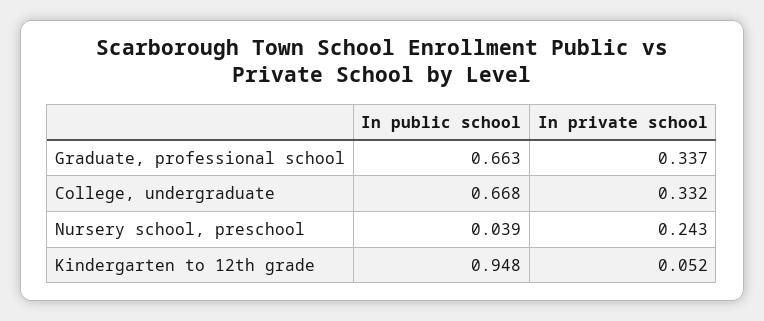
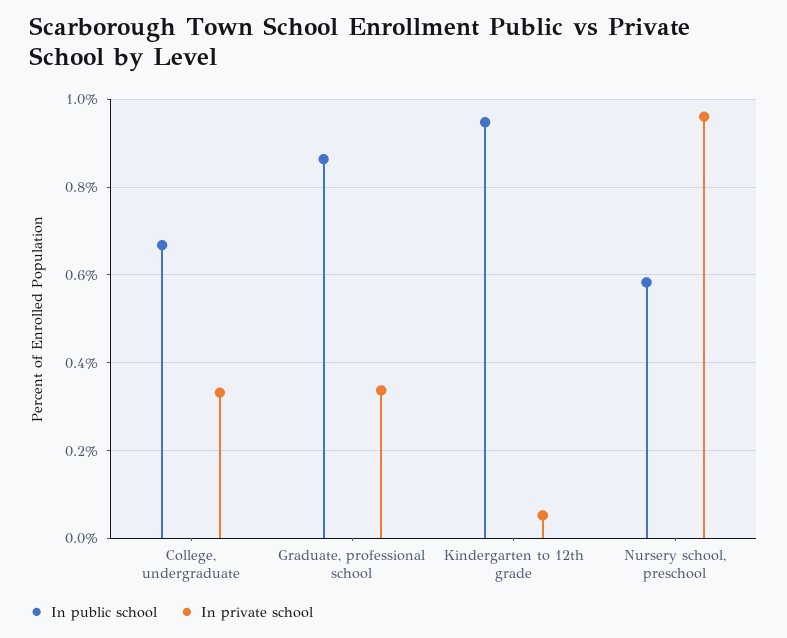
  {
    "In public school": {
-     "Graduate, professional school": 0.663,
+     "Graduate, professional school": 0.86,
      "College, undergraduate": 0.668,
-     "Nursery school, preschool": 0.039,
+     "Nursery school, preschool": 0.58,
      "Kindergarten to 12th grade": 0.948
    },
    "In private school": {
      "Graduate, professional school": 0.337,
      "College, undergraduate": 0.332,
-     "Nursery school, preschool": 0.243,
+     "Nursery school, preschool": 0.96,
      "Kindergarten to 12th grade": 0.052
    }
  }

